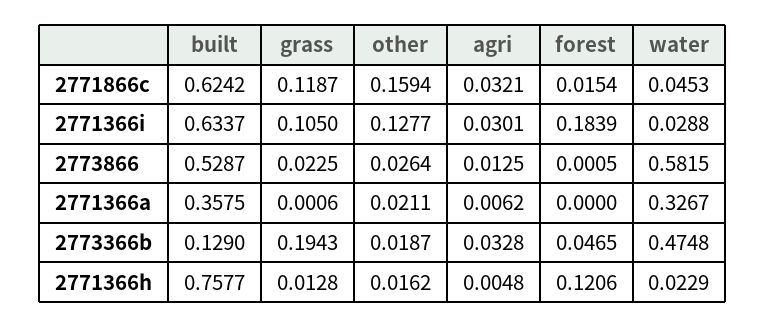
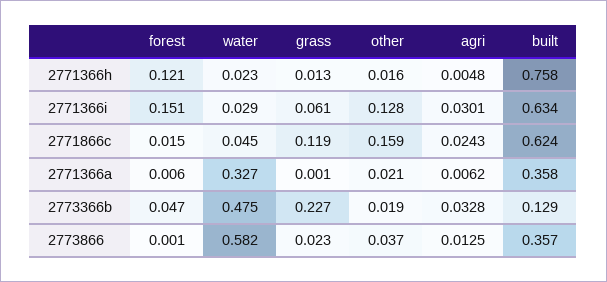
  {
    "built": {
      "2771866c": 0.6242,
      "2771366i": 0.6337,
-     "2773866": 0.5287,
+     "2773866": 0.357,
      "2771366a": 0.3575,
      "2773366b": 0.129,
      "2771366h": 0.7577
    },
    "grass": {
      "2771866c": 0.1187,
-     "2771366i": 0.105,
+     "2771366i": 0.061,
      "2773866": 0.0225,
      "2771366a": 0.0006,
-     "2773366b": 0.1943,
+     "2773366b": 0.227,
      "2771366h": 0.0128
    },
    "other": {
      "2771866c": 0.1594,
      "2771366i": 0.1277,
-     "2773866": 0.0264,
+     "2773866": 0.037,
      "2771366a": 0.0211,
      "2773366b": 0.0187,
      "2771366h": 0.0162
    },
    "agri": {
-     "2771866c": 0.0321,
+     "2771866c": 0.0243,
      "2771366i": 0.0301,
      "2773866": 0.0125,
      "2771366a": 0.0062,
      "2773366b": 0.0328,
      "2771366h": 0.0048
    },
    "forest": {
      "2771866c": 0.0154,
-     "2771366i": 0.1839,
+     "2771366i": 0.151,
      "2773866": 0.0005,
-     "2771366a": 0,
+     "2771366a": 0.006,
      "2773366b": 0.0465,
      "2771366h": 0.1206
    },
    "water": {
      "2771866c": 0.0453,
      "2771366i": 0.0288,
      "2773866": 0.5815,
      "2771366a": 0.3267,
      "2773366b": 0.4748,
      "2771366h": 0.0229
    }
  }

